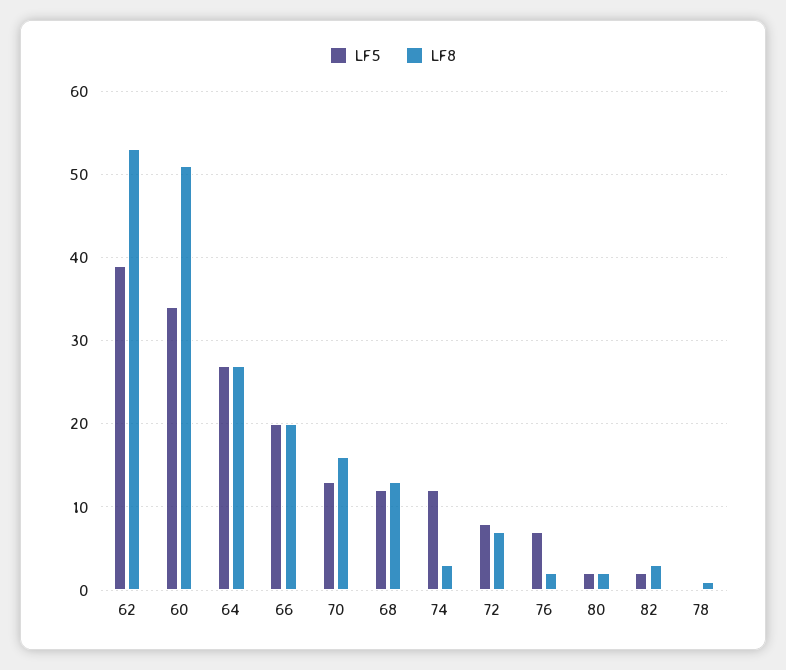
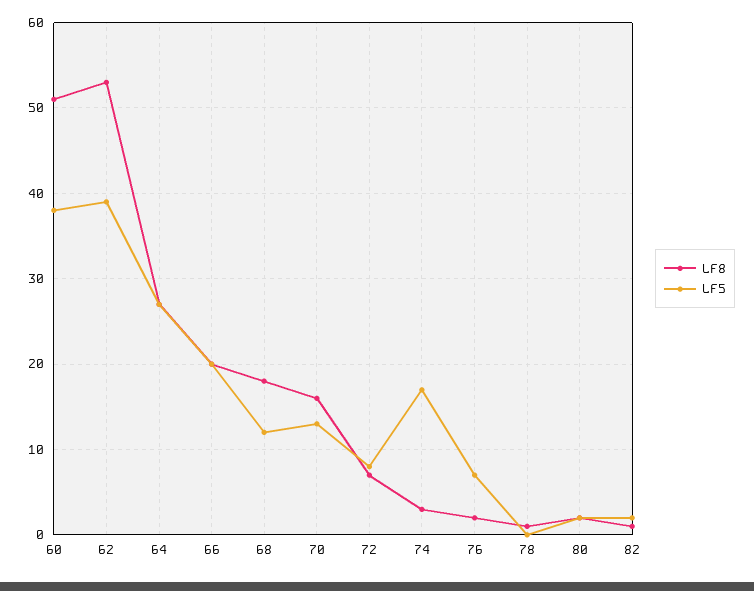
  {
    "LF5": {
      "62": 39,
-     "60": 34,
+     "60": 38,
      "64": 27,
      "66": 20,
      "70": 13,
      "68": 12,
-     "74": 12,
+     "74": 17,
      "72": 8,
      "76": 7,
      "80": 2,
      "82": 2,
      "78": 0
    },
    "LF8": {
      "62": 53,
      "60": 51,
      "64": 27,
      "66": 20,
      "70": 16,
-     "68": 13,
+     "68": 18,
      "74": 3,
      "72": 7,
      "76": 2,
      "80": 2,
-     "82": 3,
+     "82": 1,
      "78": 1
    }
  }

